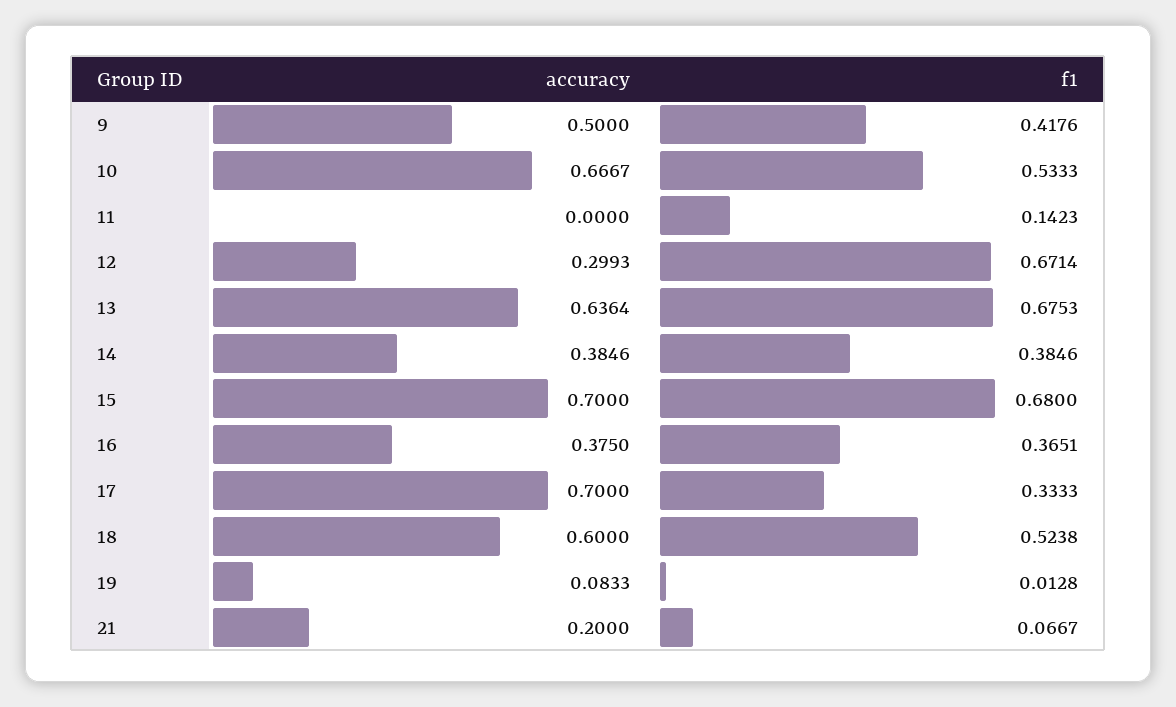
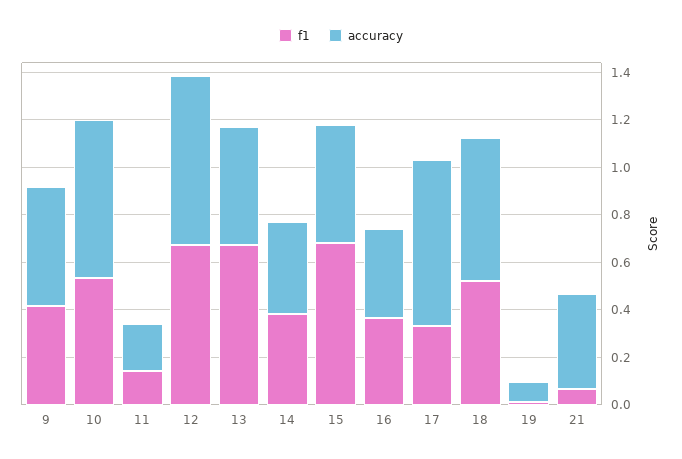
  {
    "accuracy": {
      "9": 0.5,
      "10": 0.6667,
-     "11": 0,
+     "11": 0.2,
-     "12": 0.2993,
+     "12": 0.7,
-     "13": 0.6364,
+     "13": 0.5,
      "14": 0.3846,
-     "15": 0.7,
+     "15": 0.5,
      "16": 0.375,
      "17": 0.7,
      "18": 0.6,
      "19": 0.0833,
-     "21": 0.2
+     "21": 0.4
    },
    "f1": {
      "9": 0.4176,
      "10": 0.5333,
      "11": 0.1423,
      "12": 0.6714,
      "13": 0.6753,
      "14": 0.3846,
      "15": 0.68,
      "16": 0.3651,
      "17": 0.3333,
      "18": 0.5238,
      "19": 0.0128,
      "21": 0.0667
    }
  }

